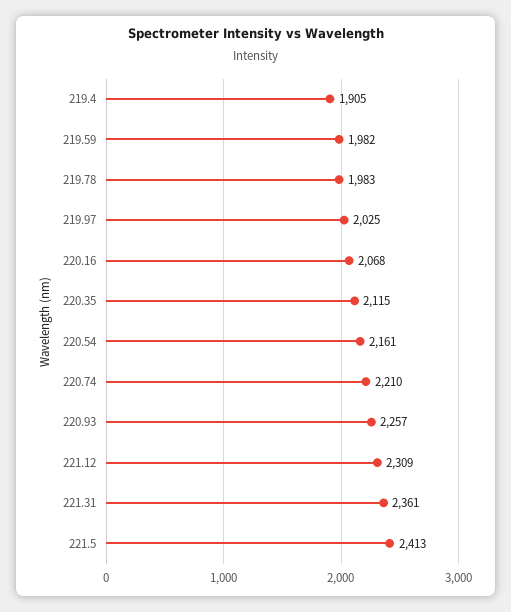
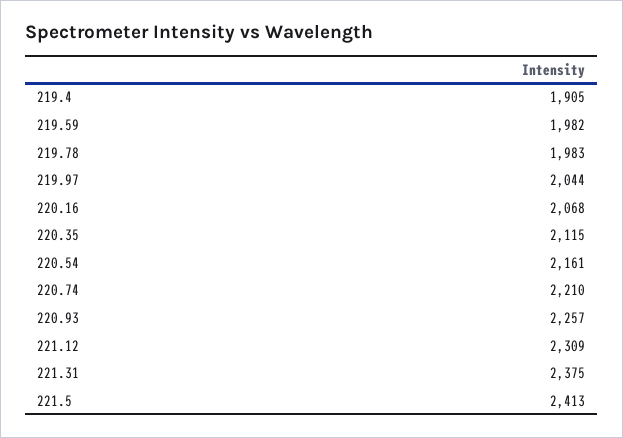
  {
    "219.4": 1905,
    "219.59": 1982,
    "219.78": 1983,
-   "219.97": 2025,
+   "219.97": 2044,
    "220.16": 2068,
    "220.35": 2115,
    "220.54": 2161,
    "220.74": 2210,
    "220.93": 2257,
    "221.12": 2309,
-   "221.31": 2361,
+   "221.31": 2375,
    "221.5": 2413
  }

